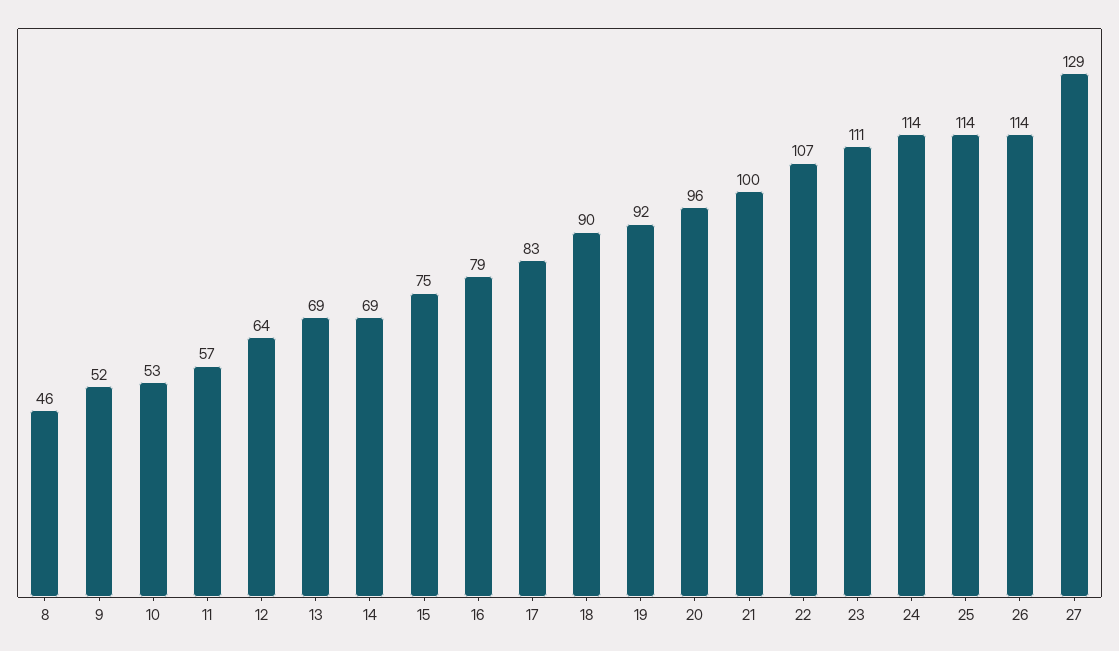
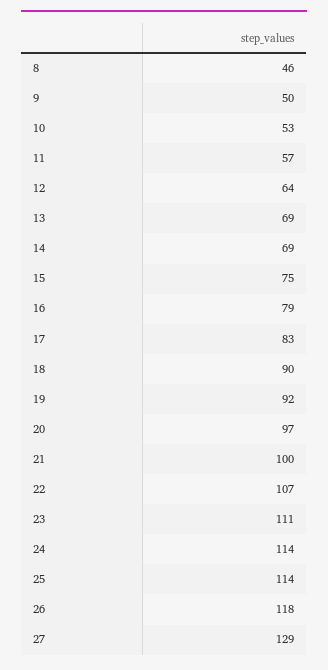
  {
    "8": 46,
-   "9": 52,
+   "9": 50,
    "10": 53,
    "11": 57,
    "12": 64,
    "13": 69,
    "14": 69,
    "15": 75,
    "16": 79,
    "17": 83,
    "18": 90,
    "19": 92,
-   "20": 96,
+   "20": 97,
    "21": 100,
    "22": 107,
    "23": 111,
    "24": 114,
    "25": 114,
-   "26": 114,
+   "26": 118,
    "27": 129
  }

